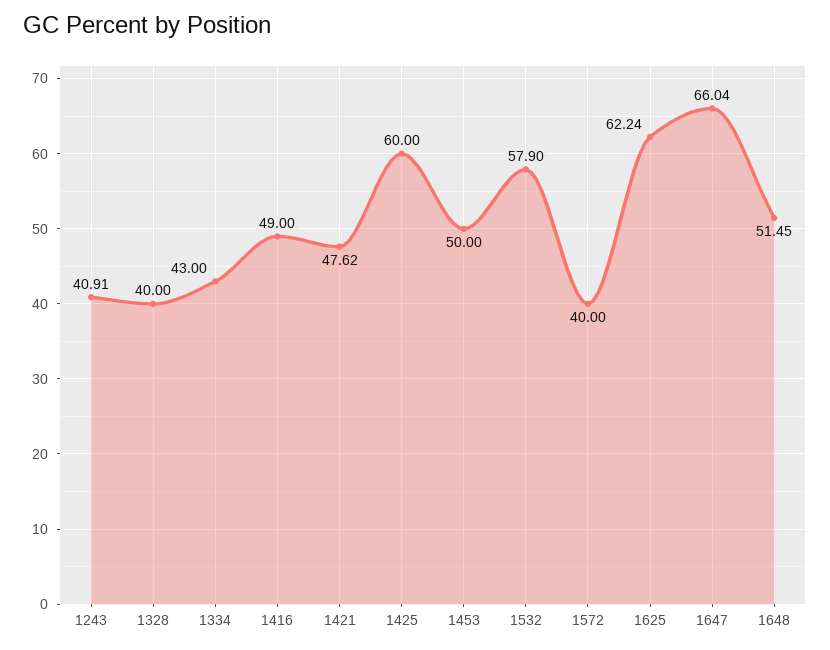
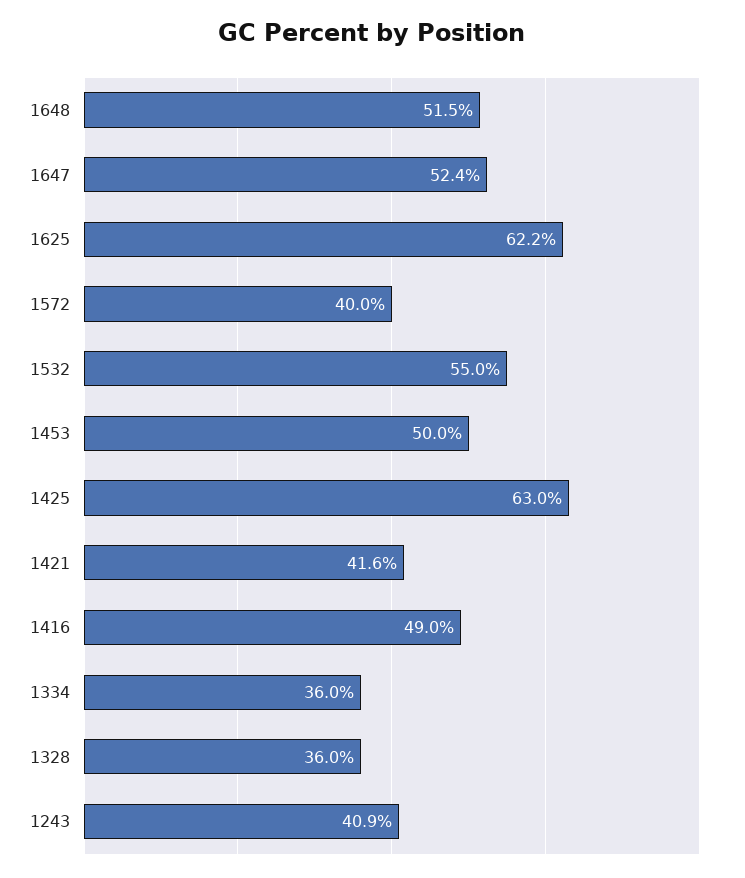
  {
    "1243": 40.91,
-   "1328": 40,
+   "1328": 36,
-   "1334": 43,
+   "1334": 36,
    "1416": 49,
-   "1421": 47.62,
+   "1421": 41.6,
-   "1425": 60,
+   "1425": 63,
    "1453": 50,
-   "1532": 57.9,
+   "1532": 55,
    "1572": 40,
    "1625": 62.24,
-   "1647": 66.04,
+   "1647": 52.4,
    "1648": 51.45
  }

